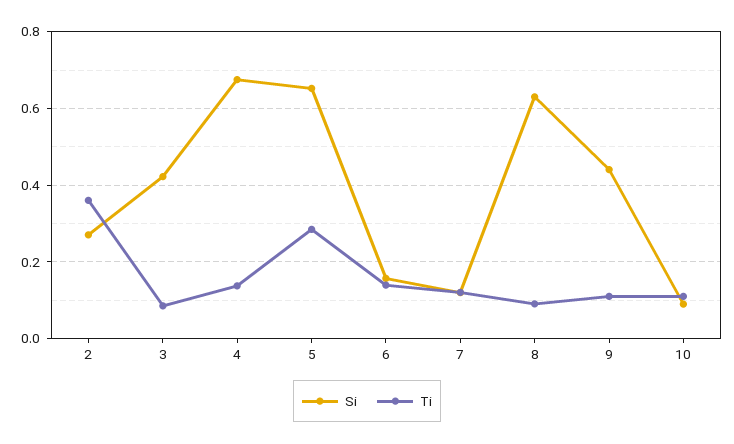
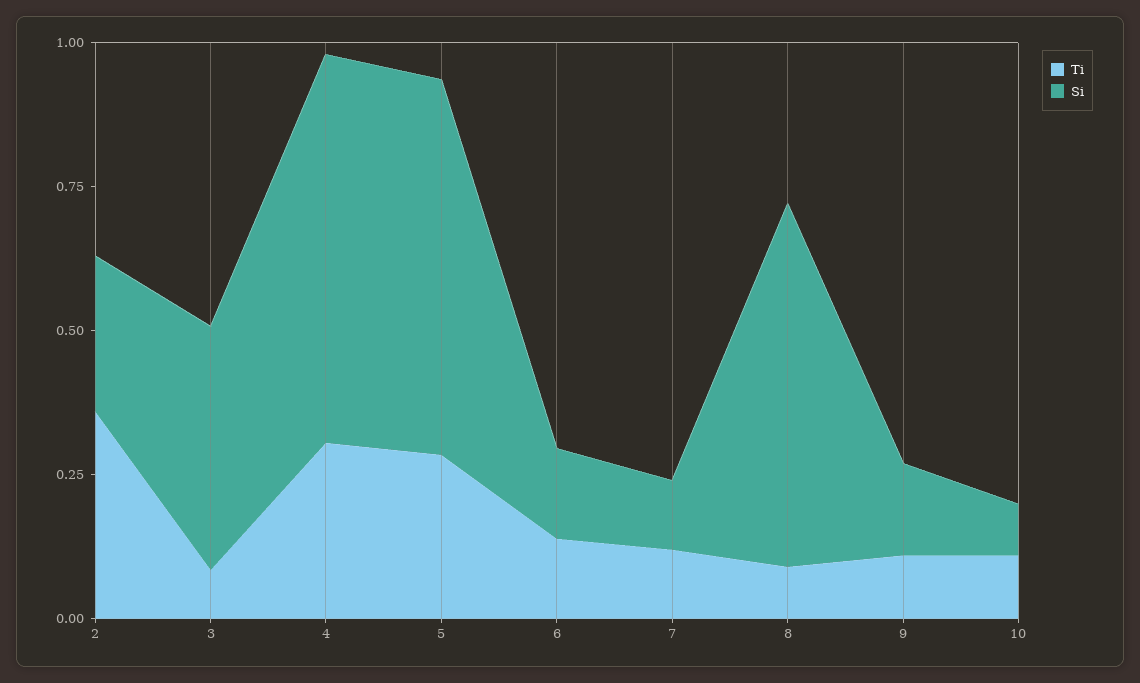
  {
    "Si": {
      "2": 0.28,
      "3": 0.42,
      "4": 0.68,
      "5": 0.66,
      "6": 0.16,
      "7": 0.12,
      "8": 0.64,
-     "9": 0.44,
+     "9": 0.15,
      "10": 0.1
    },
    "Ti": {
      "2": 0.36,
      "3": 0.08,
-     "4": 0.14,
+     "4": 0.3,
      "5": 0.28,
      "6": 0.14,
      "7": 0.12,
      "8": 0.1,
      "9": 0.12,
      "10": 0.12
    }
  }

